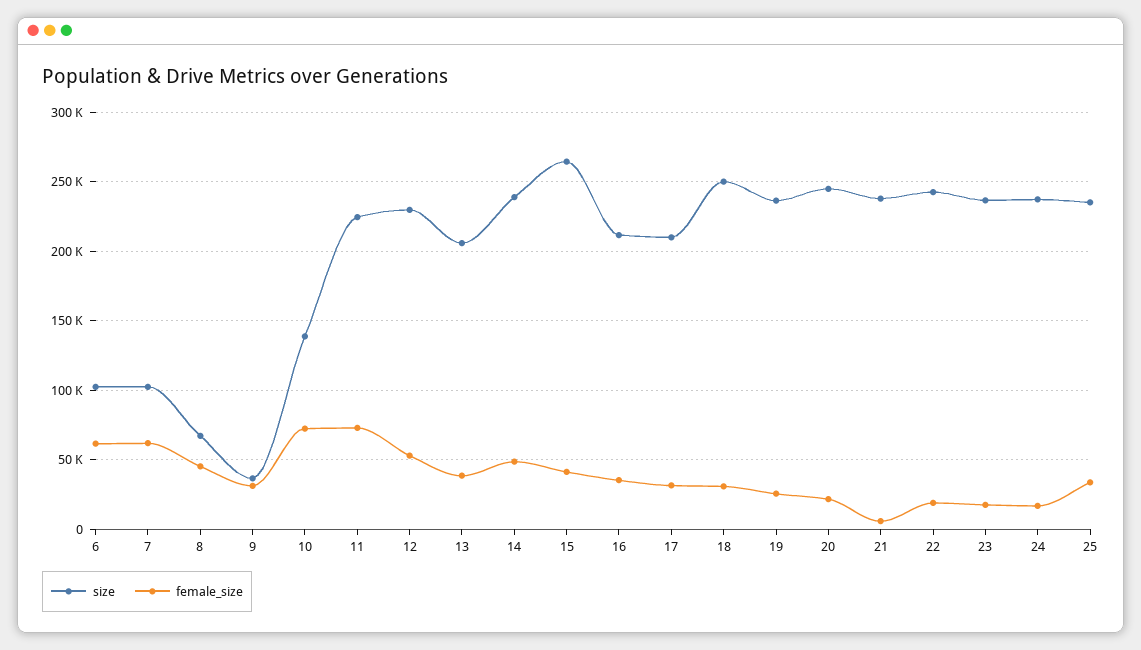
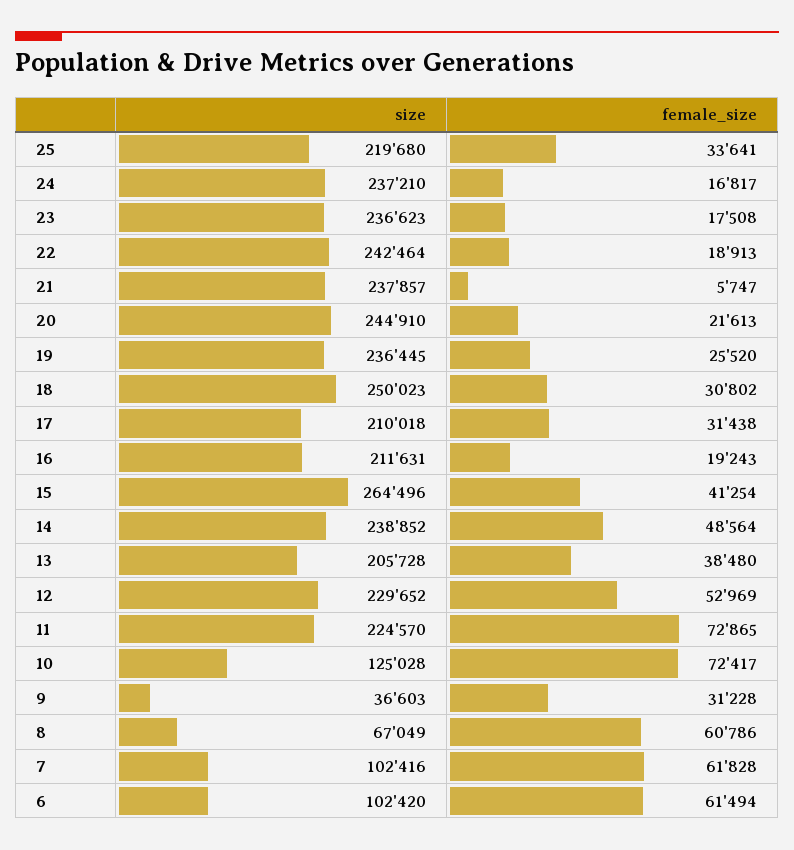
  {
    "size": {
      "6": 102420,
      "7": 102416,
      "8": 67049,
      "9": 36603,
-     "10": 140000,
+     "10": 125028,
      "11": 224570,
      "12": 229652,
      "13": 205728,
      "14": 238852,
      "15": 264496,
      "16": 211631,
      "17": 210018,
      "18": 250023,
      "19": 236445,
      "20": 244910,
      "21": 237857,
      "22": 242464,
      "23": 236623,
      "24": 237210,
-     "25": 235000
+     "25": 219680
    },
    "female_size": {
      "6": 61494,
      "7": 61828,
-     "8": 45000,
+     "8": 60786,
      "9": 31228,
      "10": 72417,
      "11": 72865,
      "12": 52969,
      "13": 38480,
      "14": 48564,
      "15": 41254,
-     "16": 35000,
+     "16": 19243,
      "17": 31438,
      "18": 30802,
      "19": 25520,
      "20": 21613,
      "21": 5747,
      "22": 18913,
      "23": 17508,
      "24": 16817,
      "25": 33641
    }
  }

